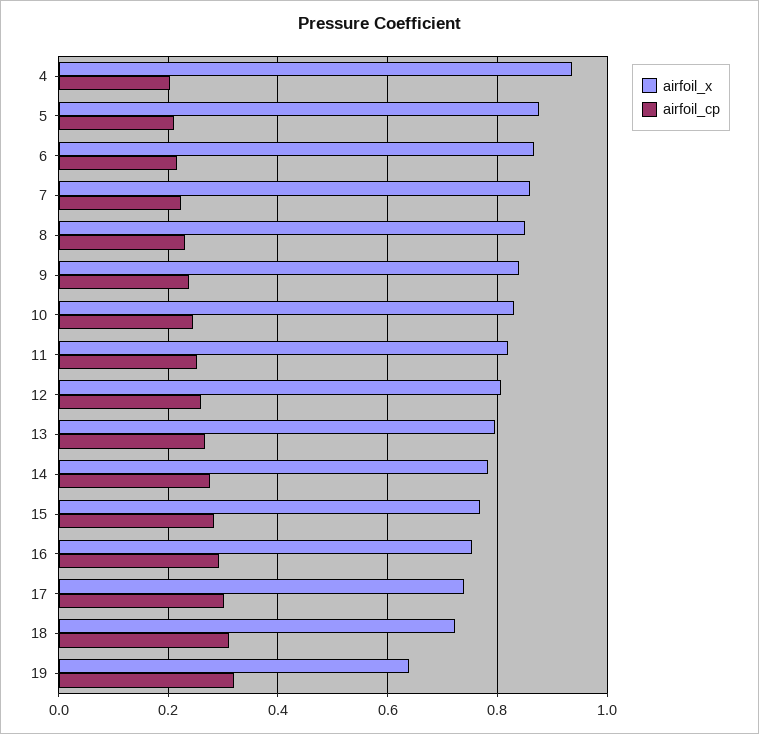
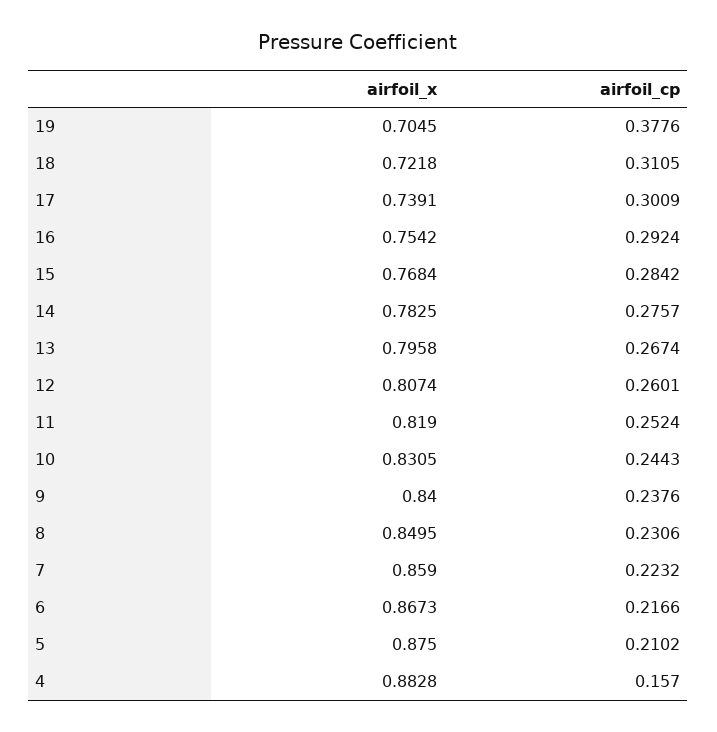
  {
    "airfoil_x": {
-     "4": 0.94,
+     "4": 0.8828,
      "5": 0.875,
      "6": 0.8673,
      "7": 0.859,
      "8": 0.8495,
      "9": 0.84,
      "10": 0.8305,
      "11": 0.819,
      "12": 0.8074,
      "13": 0.7958,
      "14": 0.7825,
      "15": 0.7684,
      "16": 0.7542,
      "17": 0.7391,
      "18": 0.7218,
-     "19": 0.64
+     "19": 0.7045
    },
    "airfoil_cp": {
-     "4": 0.2,
+     "4": 0.157,
      "5": 0.2102,
      "6": 0.2166,
      "7": 0.2232,
      "8": 0.2306,
      "9": 0.2376,
      "10": 0.2443,
      "11": 0.2524,
      "12": 0.2601,
      "13": 0.2674,
      "14": 0.2757,
      "15": 0.2842,
      "16": 0.2924,
      "17": 0.3009,
      "18": 0.3105,
-     "19": 0.32
+     "19": 0.3776
    }
  }

